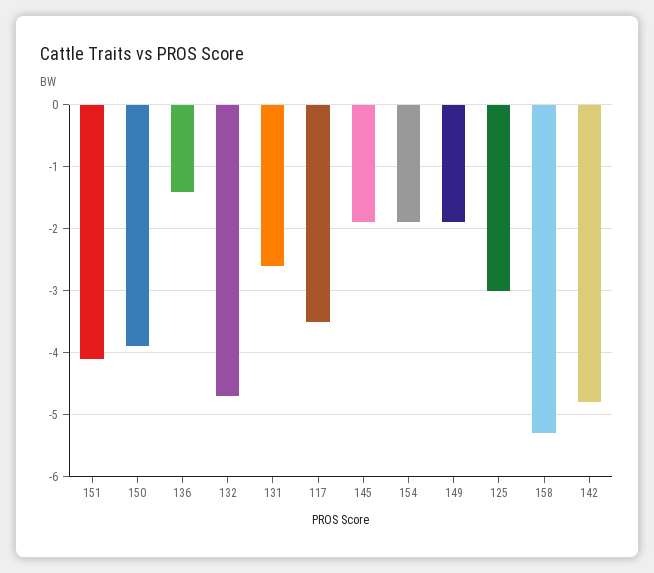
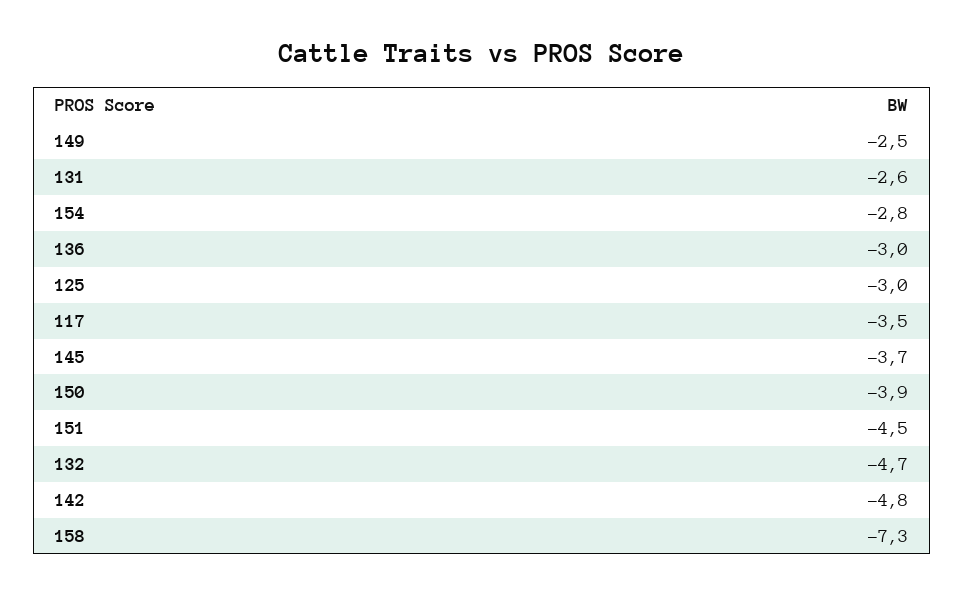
  {
-   "151": -4.1,
+   "151": -4.5,
    "150": -3.9,
-   "136": -1.4,
+   "136": -3,
    "132": -4.7,
    "131": -2.6,
    "117": -3.5,
-   "145": -1.9,
+   "145": -3.7,
-   "154": -1.9,
+   "154": -2.8,
-   "149": -1.9,
+   "149": -2.5,
    "125": -3,
-   "158": -5.3,
+   "158": -7.3,
    "142": -4.8
  }

